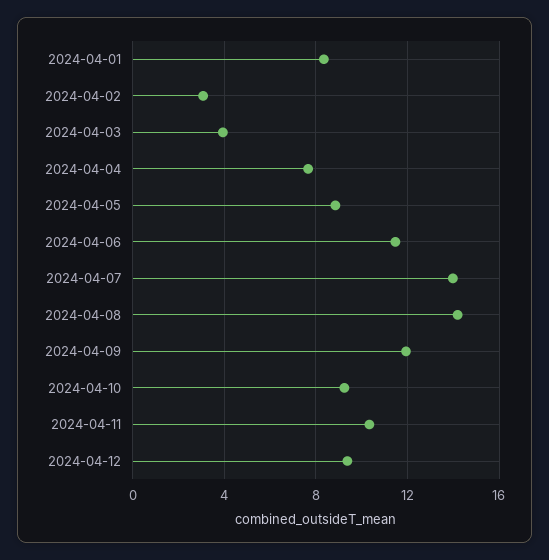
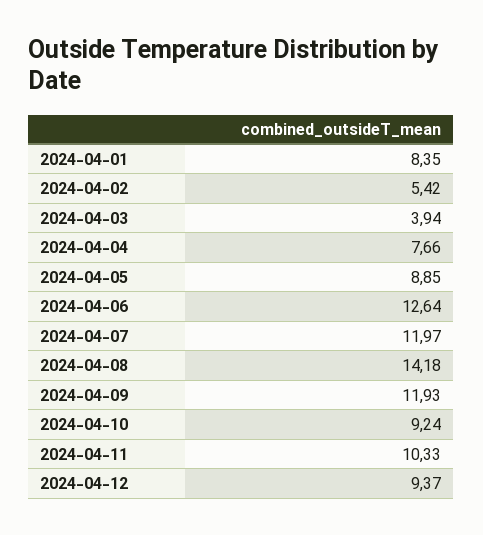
  {
    "2024-04-01": 8.35,
-   "2024-04-02": 3,
+   "2024-04-02": 5.42,
    "2024-04-03": 3.94,
    "2024-04-04": 7.66,
    "2024-04-05": 8.85,
-   "2024-04-06": 11.5,
+   "2024-04-06": 12.64,
-   "2024-04-07": 14,
+   "2024-04-07": 11.97,
    "2024-04-08": 14.18,
    "2024-04-09": 11.93,
    "2024-04-10": 9.24,
    "2024-04-11": 10.33,
    "2024-04-12": 9.37
  }

